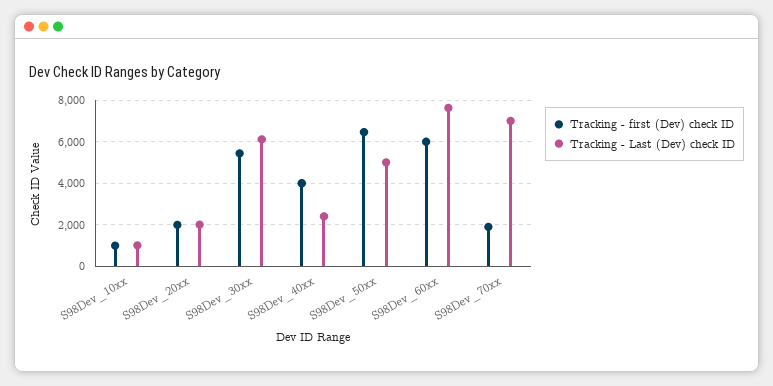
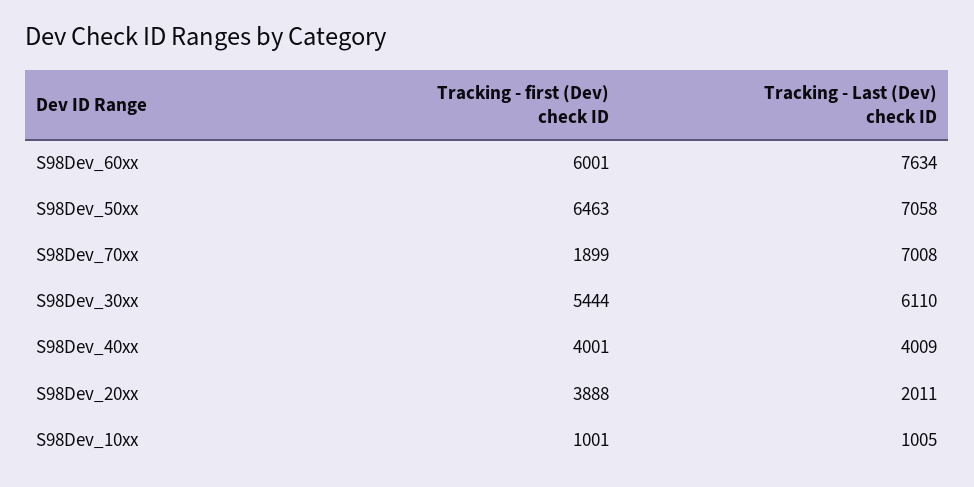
  {
    "Tracking - first (Dev) check ID": {
      "S98Dev_10xx": 1001,
-     "S98Dev_20xx": 2000,
+     "S98Dev_20xx": 3888,
      "S98Dev_30xx": 5444,
      "S98Dev_40xx": 4001,
      "S98Dev_50xx": 6463,
      "S98Dev_60xx": 6001,
      "S98Dev_70xx": 1899
    },
    "Tracking - Last (Dev) check ID": {
      "S98Dev_10xx": 1005,
      "S98Dev_20xx": 2011,
      "S98Dev_30xx": 6110,
-     "S98Dev_40xx": 2500,
+     "S98Dev_40xx": 4009,
-     "S98Dev_50xx": 5000,
+     "S98Dev_50xx": 7058,
      "S98Dev_60xx": 7634,
      "S98Dev_70xx": 7008
    }
  }

